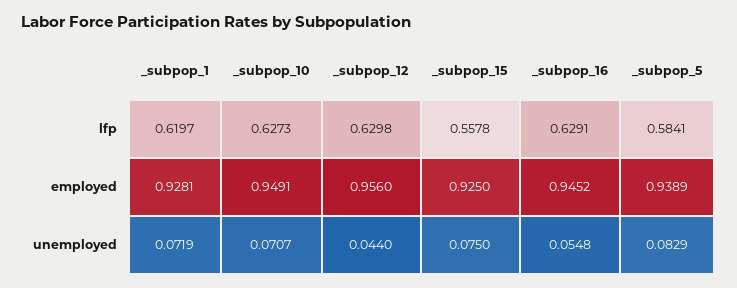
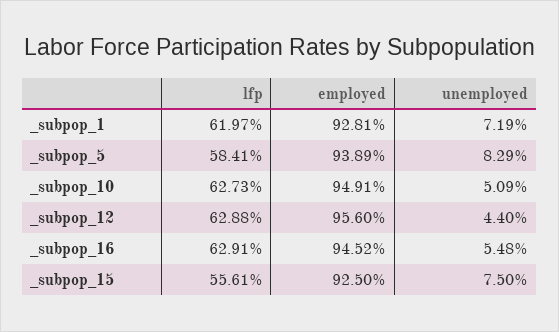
  {
    "_subpop_1": {
      "lfp": 0.6197,
      "employed": 0.9281,
      "unemployed": 0.0719
    },
    "_subpop_10": {
      "lfp": 0.6273,
      "employed": 0.9491,
-     "unemployed": 0.0707
+     "unemployed": 0.0509
    },
    "_subpop_12": {
-     "lfp": 0.6298,
+     "lfp": 0.6288,
      "employed": 0.956,
      "unemployed": 0.044
    },
    "_subpop_15": {
-     "lfp": 0.5578,
+     "lfp": 0.5561,
      "employed": 0.925,
      "unemployed": 0.075
    },
    "_subpop_16": {
      "lfp": 0.6291,
      "employed": 0.9452,
      "unemployed": 0.0548
    },
    "_subpop_5": {
      "lfp": 0.5841,
      "employed": 0.9389,
      "unemployed": 0.0829
    }
  }

